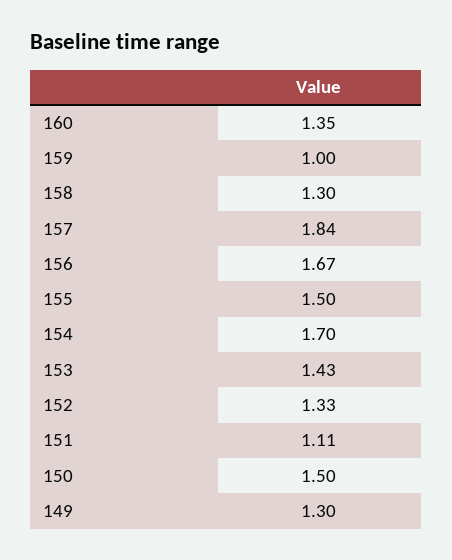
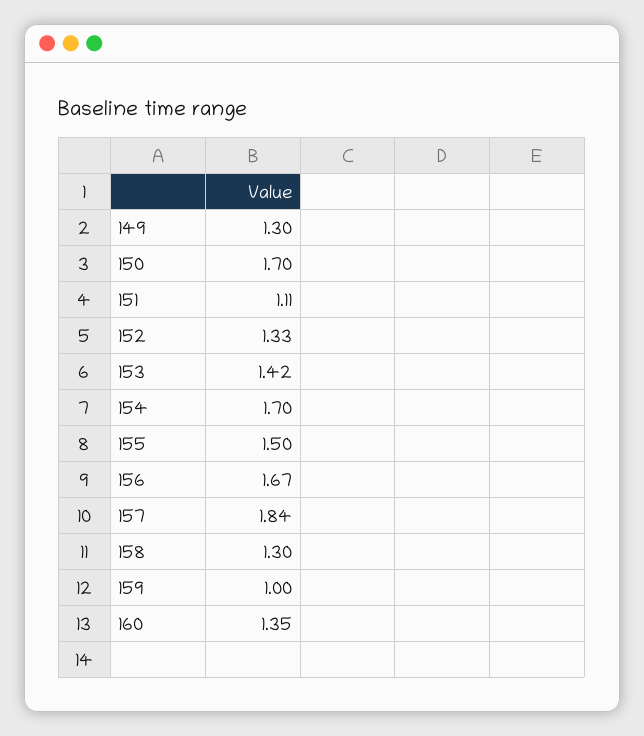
  {
    "160": 1.35,
    "159": 1,
    "158": 1.3,
    "157": 1.84,
    "156": 1.67,
    "155": 1.5,
    "154": 1.7,
-   "153": 1.43,
+   "153": 1.42,
    "152": 1.33,
    "151": 1.11,
-   "150": 1.5,
+   "150": 1.7,
    "149": 1.3
  }

